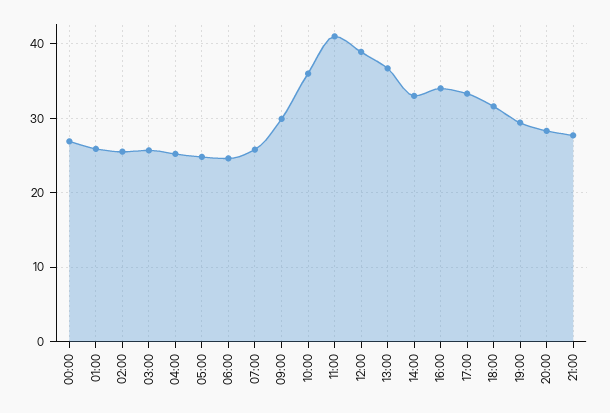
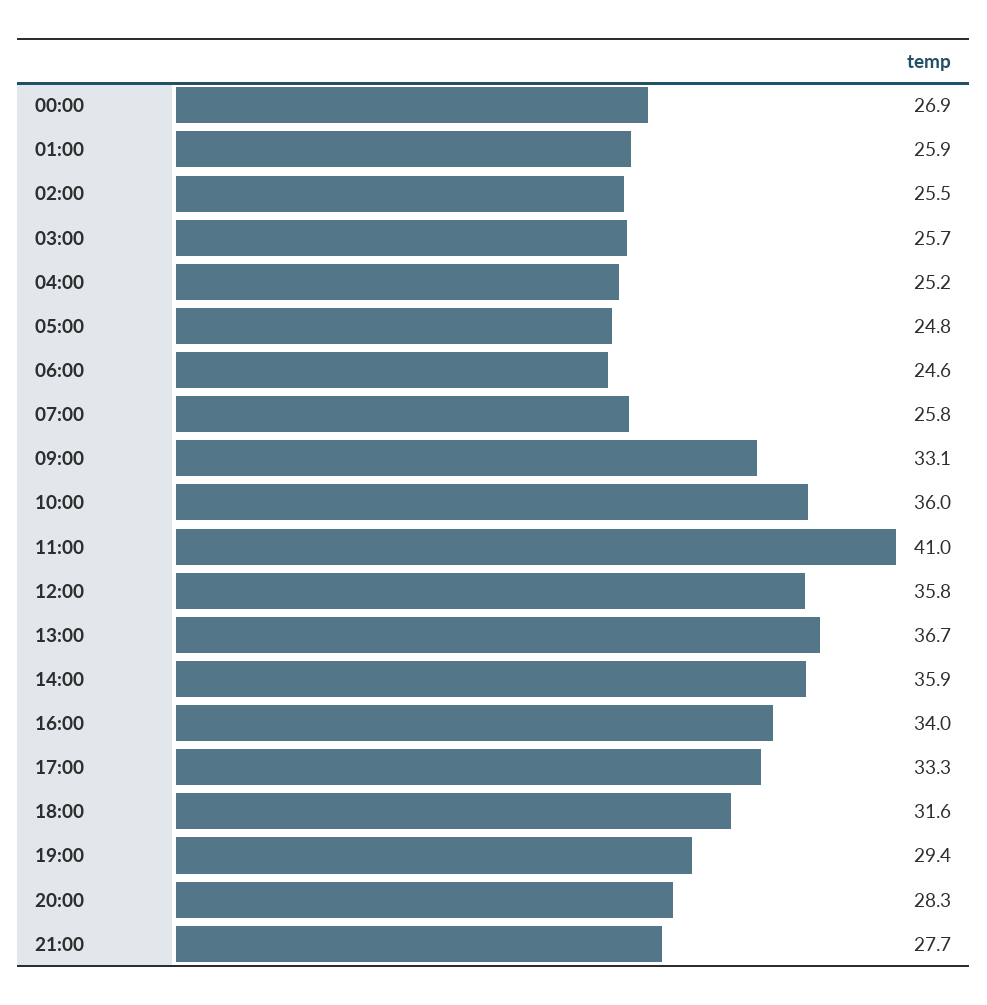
  {
    "00:00": 26.9,
    "01:00": 25.9,
    "02:00": 25.5,
    "03:00": 25.7,
    "04:00": 25.2,
    "05:00": 24.8,
    "06:00": 24.6,
    "07:00": 25.8,
-   "09:00": 30,
+   "09:00": 33.1,
    "10:00": 36,
    "11:00": 41,
-   "12:00": 39,
+   "12:00": 35.8,
    "13:00": 36.7,
-   "14:00": 33,
+   "14:00": 35.9,
    "16:00": 34,
    "17:00": 33.3,
    "18:00": 31.6,
    "19:00": 29.4,
    "20:00": 28.3,
    "21:00": 27.7
  }

